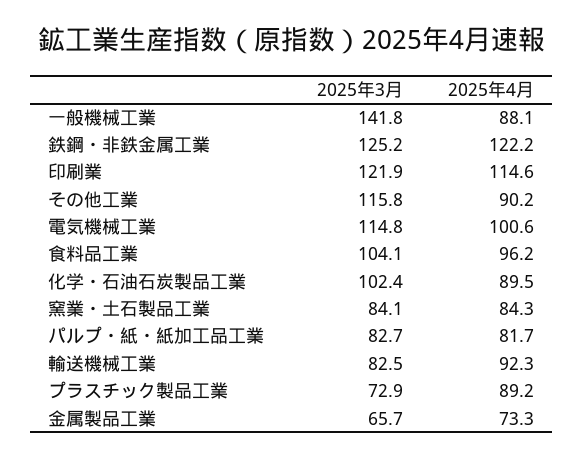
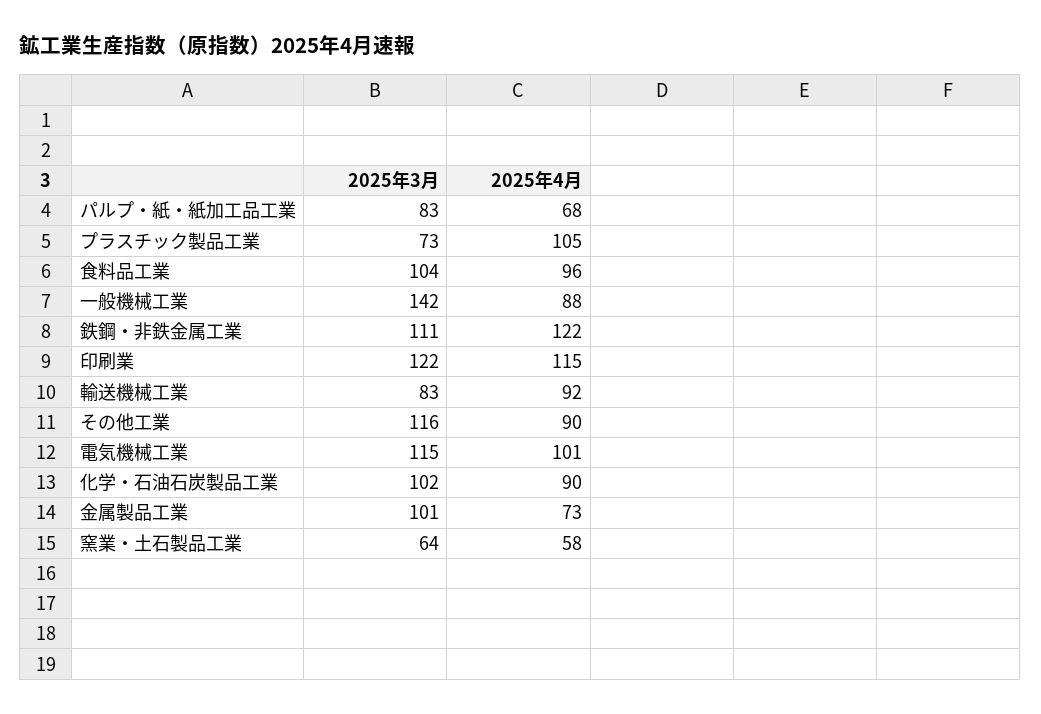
  {
    "2025年3月": {
      "一般機械工業": 141.8,
-     "鉄鋼・非鉄金属工業": 125.2,
+     "鉄鋼・非鉄金属工業": 111,
      "印刷業": 121.9,
      "その他工業": 115.8,
      "電気機械工業": 114.8,
      "食料品工業": 104.1,
      "化学・石油石炭製品工業": 102.4,
-     "窯業・土石製品工業": 84.1,
+     "窯業・土石製品工業": 64,
      "パルプ・紙・紙加工品工業": 82.7,
      "輸送機械工業": 82.5,
      "プラスチック製品工業": 72.9,
-     "金属製品工業": 65.7
+     "金属製品工業": 101
    },
    "2025年4月": {
      "一般機械工業": 88.1,
      "鉄鋼・非鉄金属工業": 122.2,
      "印刷業": 114.6,
      "その他工業": 90.2,
      "電気機械工業": 100.6,
      "食料品工業": 96.2,
      "化学・石油石炭製品工業": 89.5,
-     "窯業・土石製品工業": 84.3,
+     "窯業・土石製品工業": 58,
-     "パルプ・紙・紙加工品工業": 81.7,
+     "パルプ・紙・紙加工品工業": 68,
      "輸送機械工業": 92.3,
-     "プラスチック製品工業": 89.2,
+     "プラスチック製品工業": 105,
      "金属製品工業": 73.3
    }
  }

